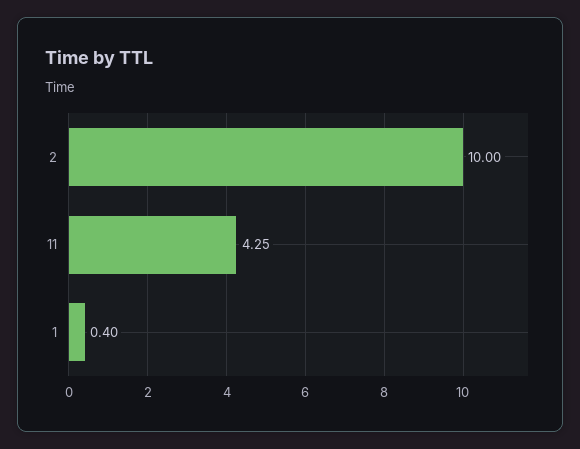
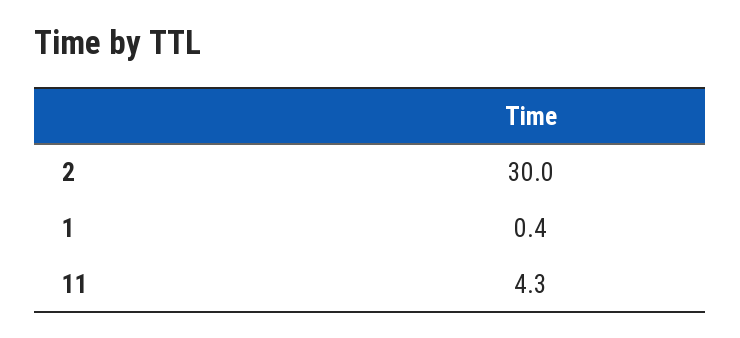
  {
-   "2": 10,
+   "2": 30,
    "11": 4.25,
    "1": 0.4
  }

